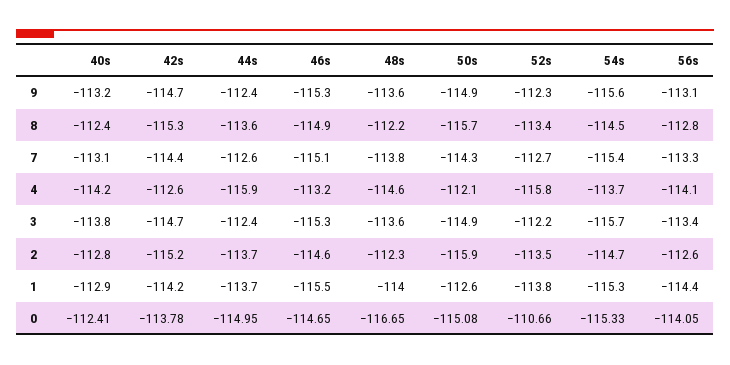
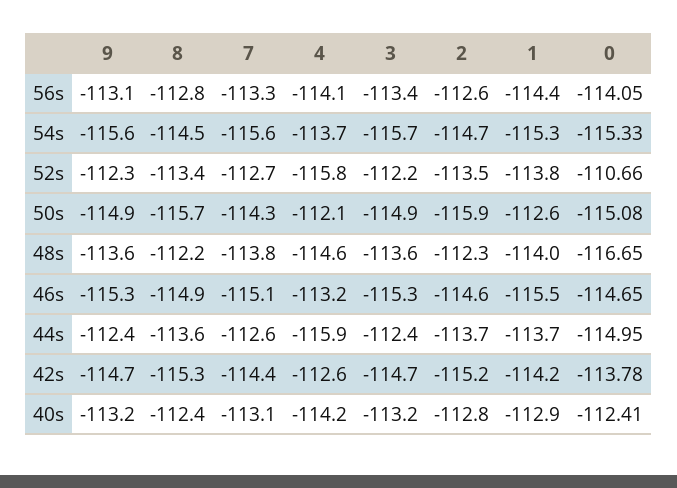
  {
    "40s": {
      "9": -113.2,
      "8": -112.4,
      "7": -113.1,
      "4": -114.2,
-     "3": -113.8,
+     "3": -113.2,
      "2": -112.8,
      "1": -112.9,
      "0": -112.41
    },
    "42s": {
      "9": -114.7,
      "8": -115.3,
      "7": -114.4,
      "4": -112.6,
      "3": -114.7,
      "2": -115.2,
      "1": -114.2,
      "0": -113.78
    },
    "44s": {
      "9": -112.4,
      "8": -113.6,
      "7": -112.6,
      "4": -115.9,
      "3": -112.4,
      "2": -113.7,
      "1": -113.7,
      "0": -114.95
    },
    "46s": {
      "9": -115.3,
      "8": -114.9,
      "7": -115.1,
      "4": -113.2,
      "3": -115.3,
      "2": -114.6,
      "1": -115.5,
      "0": -114.65
    },
    "48s": {
      "9": -113.6,
      "8": -112.2,
      "7": -113.8,
      "4": -114.6,
      "3": -113.6,
      "2": -112.3,
      "1": -114,
      "0": -116.65
    },
    "50s": {
      "9": -114.9,
      "8": -115.7,
      "7": -114.3,
      "4": -112.1,
      "3": -114.9,
      "2": -115.9,
      "1": -112.6,
      "0": -115.08
    },
    "52s": {
      "9": -112.3,
      "8": -113.4,
      "7": -112.7,
      "4": -115.8,
      "3": -112.2,
      "2": -113.5,
      "1": -113.8,
      "0": -110.66
    },
    "54s": {
      "9": -115.6,
      "8": -114.5,
-     "7": -115.4,
+     "7": -115.6,
      "4": -113.7,
      "3": -115.7,
      "2": -114.7,
      "1": -115.3,
      "0": -115.33
    },
    "56s": {
      "9": -113.1,
      "8": -112.8,
      "7": -113.3,
      "4": -114.1,
      "3": -113.4,
      "2": -112.6,
      "1": -114.4,
      "0": -114.05
    }
  }

